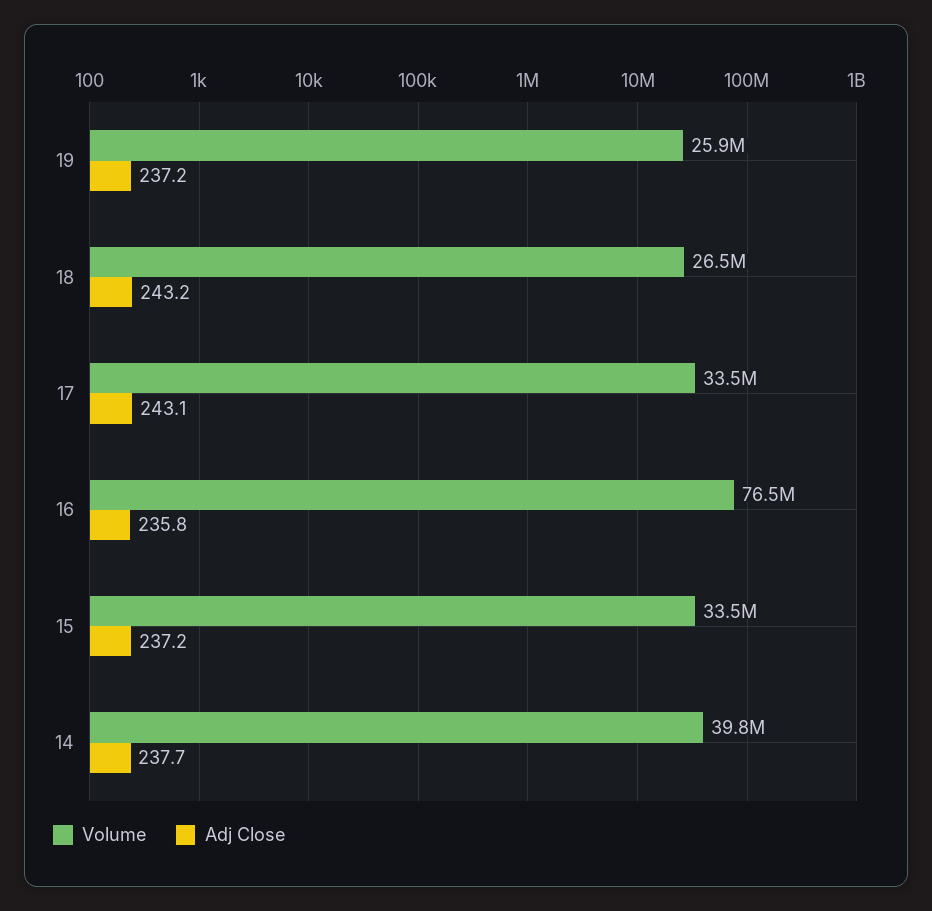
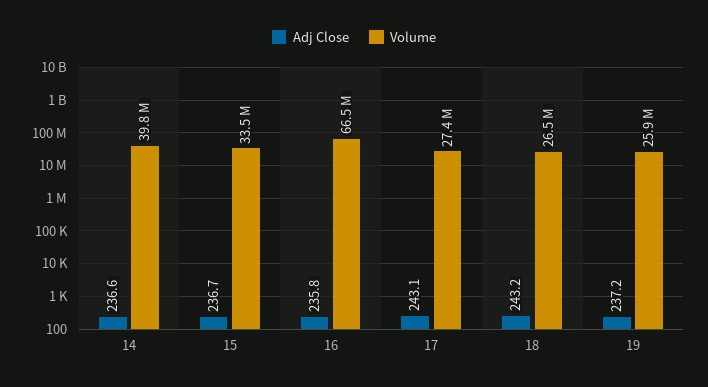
  {
    "Volume": {
      "19": 25900000,
      "18": 26500000,
-     "17": 33500000,
+     "17": 27400000,
-     "16": 76500000,
+     "16": 66500000,
      "15": 33500000,
      "14": 39800000
    },
    "Adj Close": {
      "19": 237.2,
      "18": 243.2,
      "17": 243.1,
      "16": 235.8,
-     "15": 237.2,
+     "15": 236.7,
-     "14": 237.7
+     "14": 236.6
    }
  }

